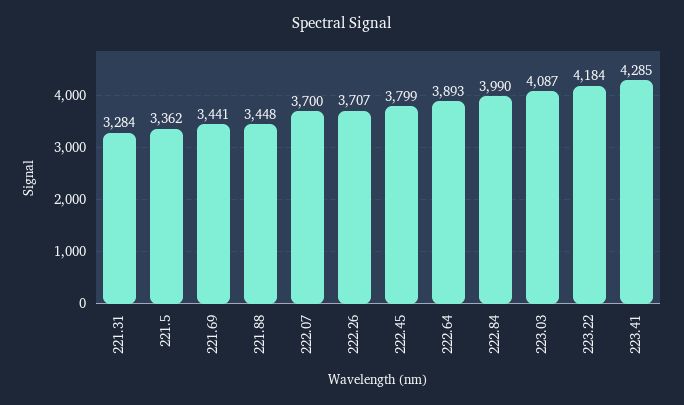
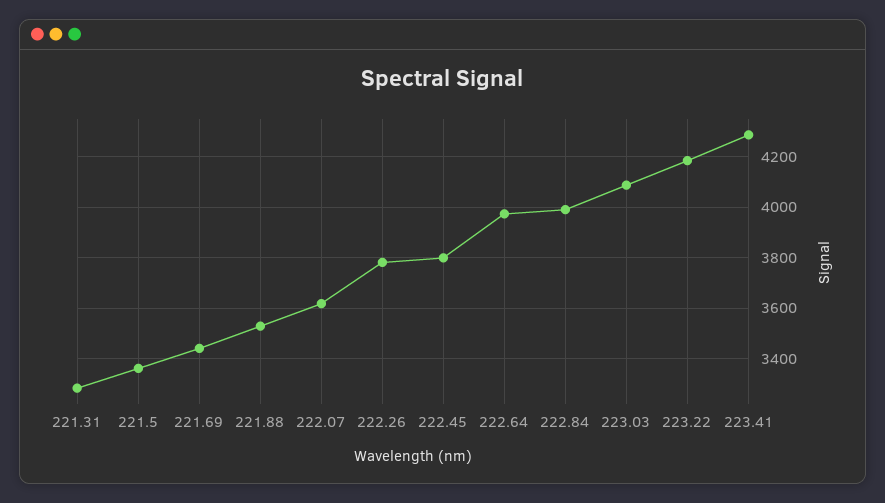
  {
    "221.31": 3284,
    "221.5": 3362,
    "221.69": 3441,
-   "221.88": 3448,
+   "221.88": 3525,
-   "222.07": 3700,
+   "222.07": 3625,
-   "222.26": 3707,
+   "222.26": 3775,
    "222.45": 3799,
-   "222.64": 3893,
+   "222.64": 3975,
    "222.84": 3990,
    "223.03": 4087,
    "223.22": 4184,
    "223.41": 4285
  }

